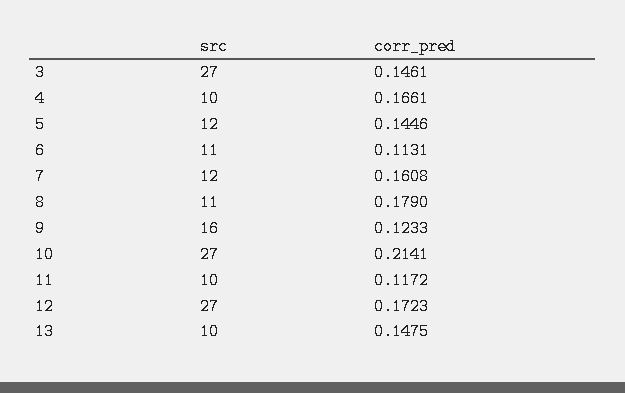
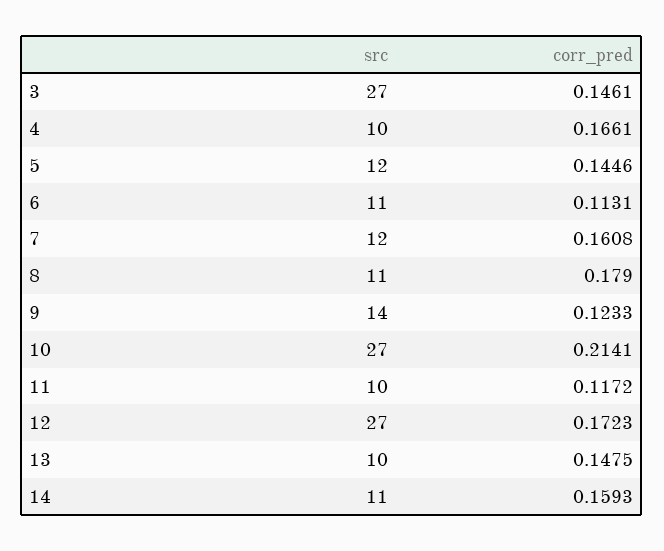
  {
    "src": {
      "3": 27,
      "4": 10,
      "5": 12,
      "6": 11,
      "7": 12,
      "8": 11,
-     "9": 16,
+     "9": 14,
      "10": 27,
      "11": 10,
      "12": 27,
-     "13": 10
+     "13": 10,
+     "14": 11
    },
    "corr_pred": {
      "3": 0.1461,
      "4": 0.1661,
      "5": 0.1446,
      "6": 0.1131,
      "7": 0.1608,
      "8": 0.179,
      "9": 0.1233,
      "10": 0.2141,
      "11": 0.1172,
      "12": 0.1723,
-     "13": 0.1475
+     "13": 0.1475,
+     "14": 0.1593
    }
  }

